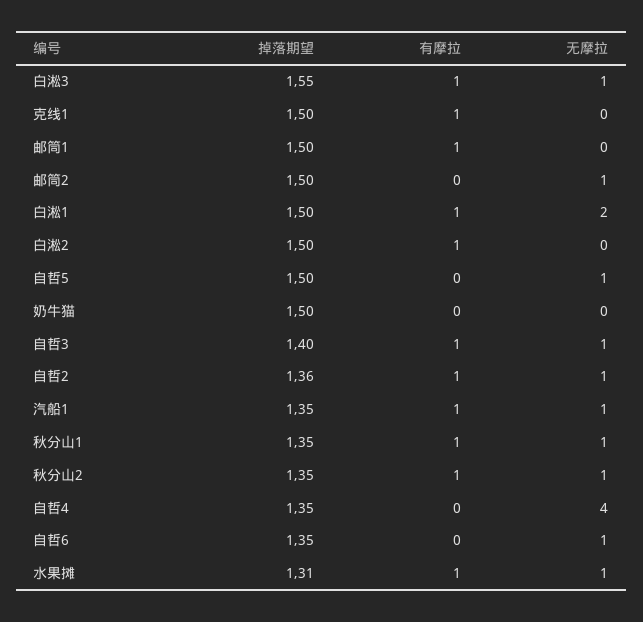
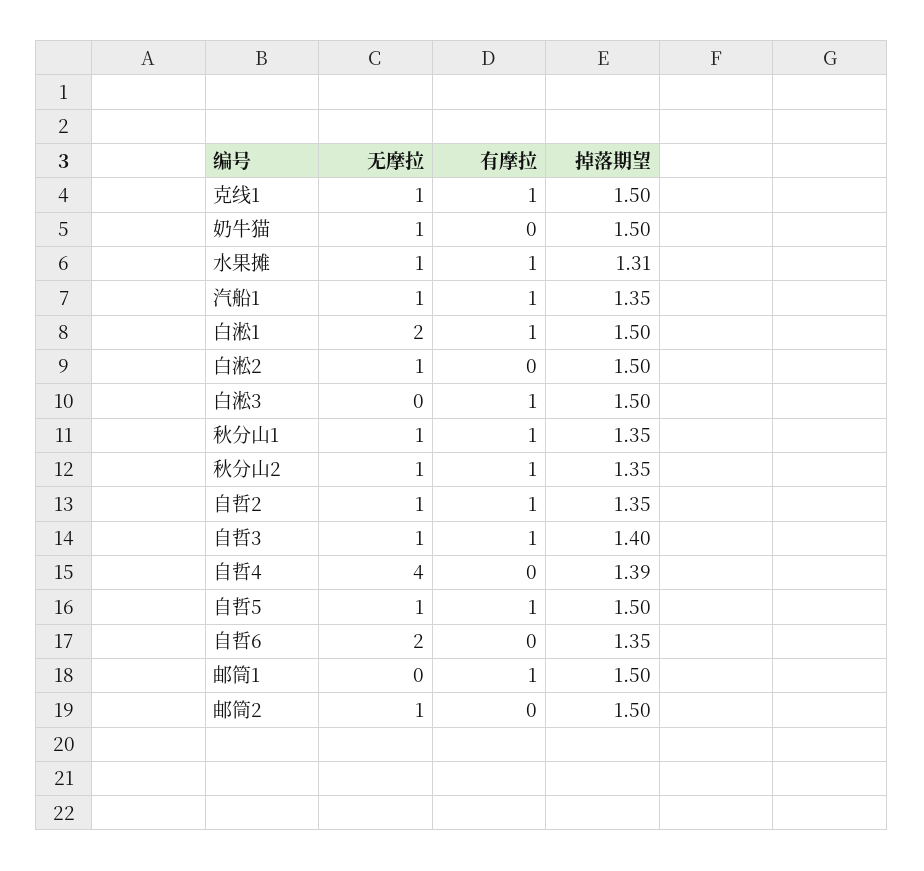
  {
    "掉落期望": {
-     "白淞3": 1.55,
+     "白淞3": 1.5,
      "克线1": 1.5,
      "邮筒1": 1.5,
      "邮筒2": 1.5,
      "白淞1": 1.5,
      "白淞2": 1.5,
      "自哲5": 1.5,
      "奶牛猫": 1.5,
      "自哲3": 1.4,
-     "自哲2": 1.36,
+     "自哲2": 1.35,
      "汽船1": 1.35,
      "秋分山1": 1.35,
      "秋分山2": 1.35,
-     "自哲4": 1.35,
+     "自哲4": 1.39,
      "自哲6": 1.35,
      "水果摊": 1.31
    },
    "有摩拉": {
      "白淞3": 1,
      "克线1": 1,
      "邮筒1": 1,
      "邮筒2": 0,
      "白淞1": 1,
-     "白淞2": 1,
+     "白淞2": 0,
-     "自哲5": 0,
+     "自哲5": 1,
      "奶牛猫": 0,
      "自哲3": 1,
      "自哲2": 1,
      "汽船1": 1,
      "秋分山1": 1,
      "秋分山2": 1,
      "自哲4": 0,
      "自哲6": 0,
      "水果摊": 1
    },
    "无摩拉": {
-     "白淞3": 1,
+     "白淞3": 0,
-     "克线1": 0,
+     "克线1": 1,
      "邮筒1": 0,
      "邮筒2": 1,
      "白淞1": 2,
-     "白淞2": 0,
+     "白淞2": 1,
      "自哲5": 1,
-     "奶牛猫": 0,
+     "奶牛猫": 1,
      "自哲3": 1,
      "自哲2": 1,
      "汽船1": 1,
      "秋分山1": 1,
      "秋分山2": 1,
      "自哲4": 4,
-     "自哲6": 1,
+     "自哲6": 2,
      "水果摊": 1
    }
  }

